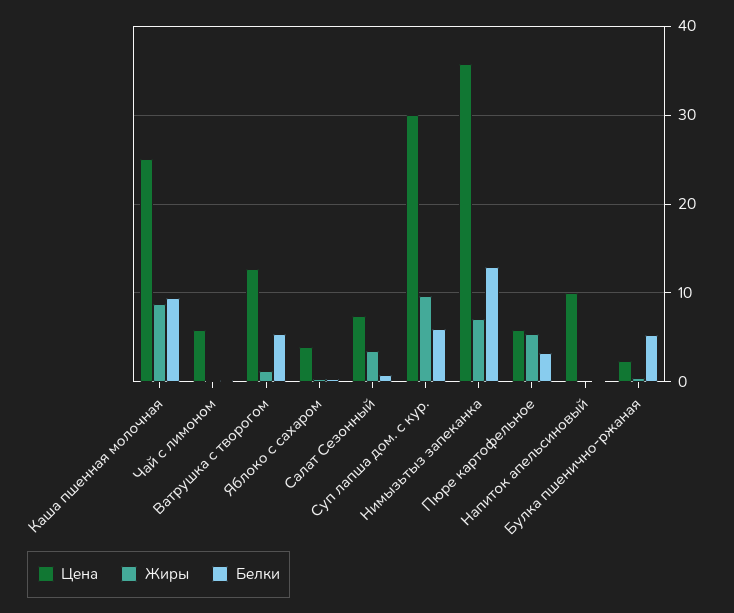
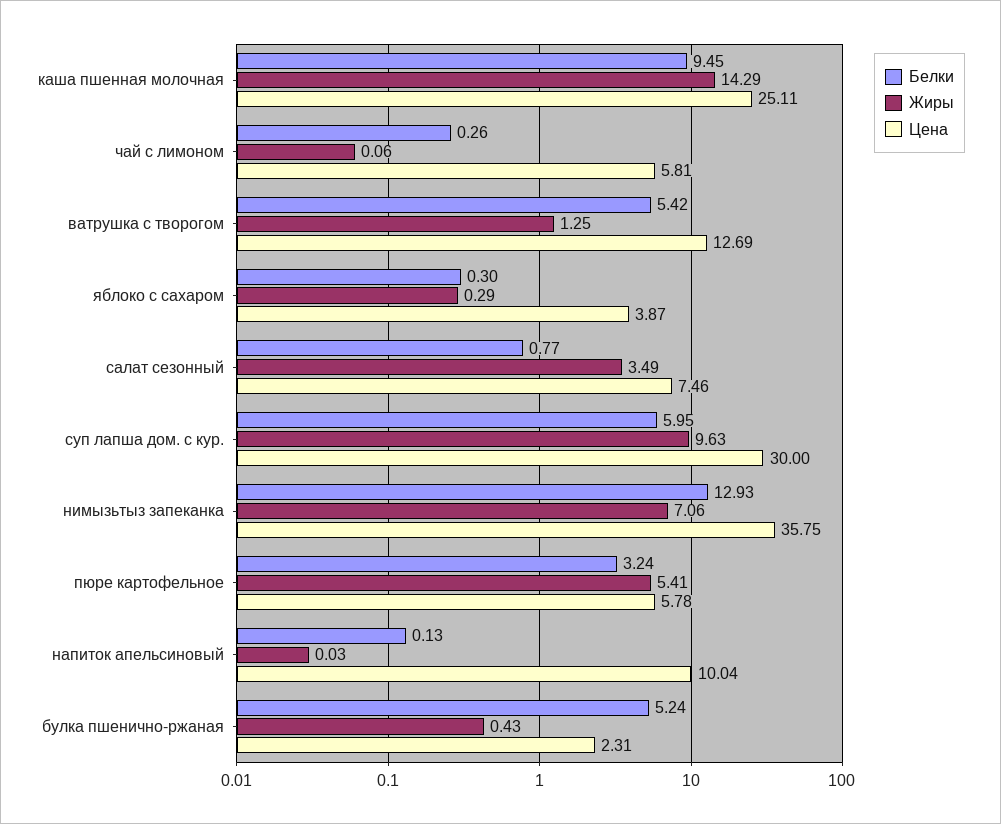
  {
    "Цена": {
      "Каша пшенная молочная": 25.11,
      "Чай с лимоном": 5.81,
      "Ватрушка с творогом": 12.69,
      "Яблоко с сахаром": 3.87,
      "Салат Сезонный": 7.46,
      "Суп лапша дом. с кур.": 30,
      "Нимызьтыз запеканка": 35.75,
      "Пюре картофельное": 5.78,
      "Напиток апельсиновый": 10.04,
      "Булка пшенично-ржаная": 2.31
    },
    "Жиры": {
-     "Каша пшенная молочная": 9,
+     "Каша пшенная молочная": 14.29,
      "Чай с лимоном": 0.06,
      "Ватрушка с творогом": 1.25,
      "Яблоко с сахаром": 0.29,
      "Салат Сезонный": 3.49,
      "Суп лапша дом. с кур.": 9.63,
      "Нимызьтыз запеканка": 7.06,
      "Пюре картофельное": 5.41,
      "Напиток апельсиновый": 0.03,
      "Булка пшенично-ржаная": 0.43
    },
    "Белки": {
      "Каша пшенная молочная": 9.45,
      "Чай с лимоном": 0.26,
      "Ватрушка с творогом": 5.42,
      "Яблоко с сахаром": 0.3,
      "Салат Сезонный": 0.77,
      "Суп лапша дом. с кур.": 5.95,
      "Нимызьтыз запеканка": 12.93,
      "Пюре картофельное": 3.24,
      "Напиток апельсиновый": 0.13,
      "Булка пшенично-ржаная": 5.24
    }
  }

